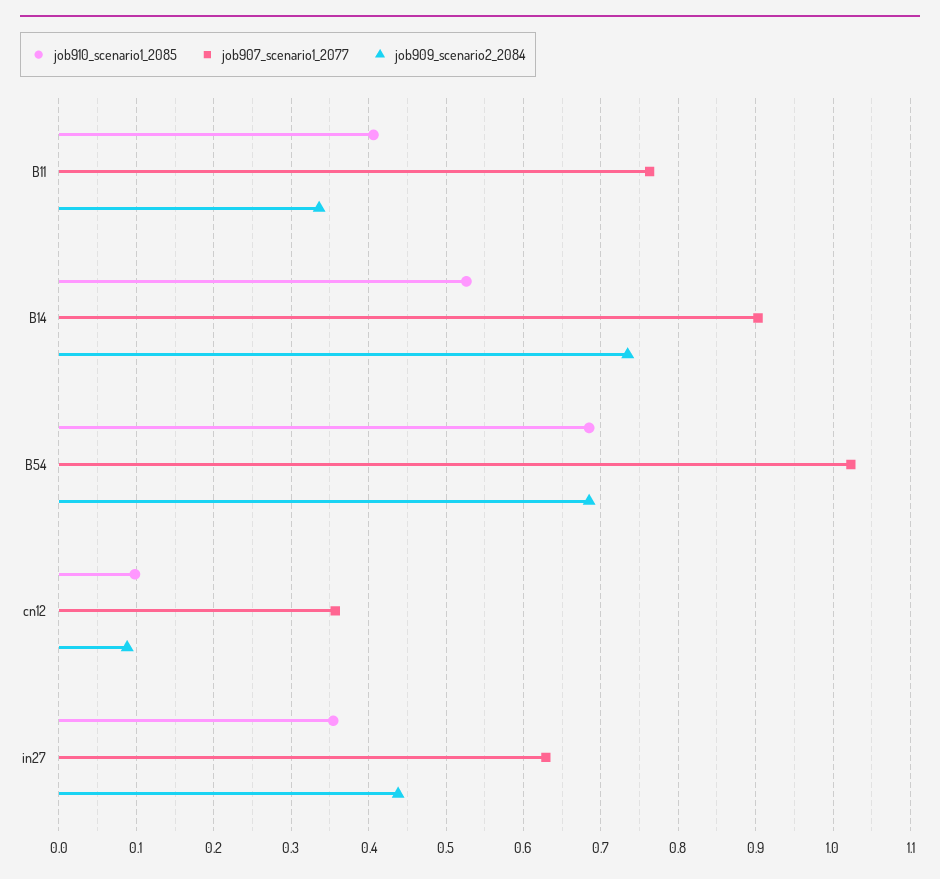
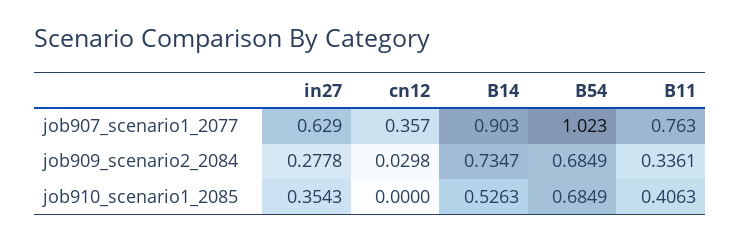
  {
    "job910_scenario1_2085": {
      "B11": 0.4063,
      "B14": 0.5263,
      "B54": 0.6849,
-     "cn12": 0.1,
+     "cn12": 0,
      "in27": 0.3543
    },
    "job907_scenario1_2077": {
      "B11": 0.763,
      "B14": 0.903,
      "B54": 1.023,
      "cn12": 0.357,
      "in27": 0.629
    },
    "job909_scenario2_2084": {
      "B11": 0.3361,
      "B14": 0.7347,
      "B54": 0.6849,
-     "cn12": 0.09,
+     "cn12": 0.0298,
-     "in27": 0.44
+     "in27": 0.2778
    }
  }

